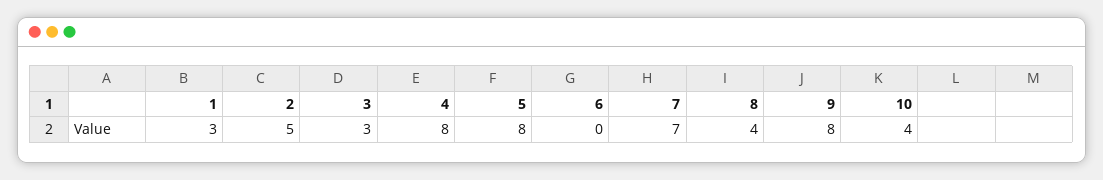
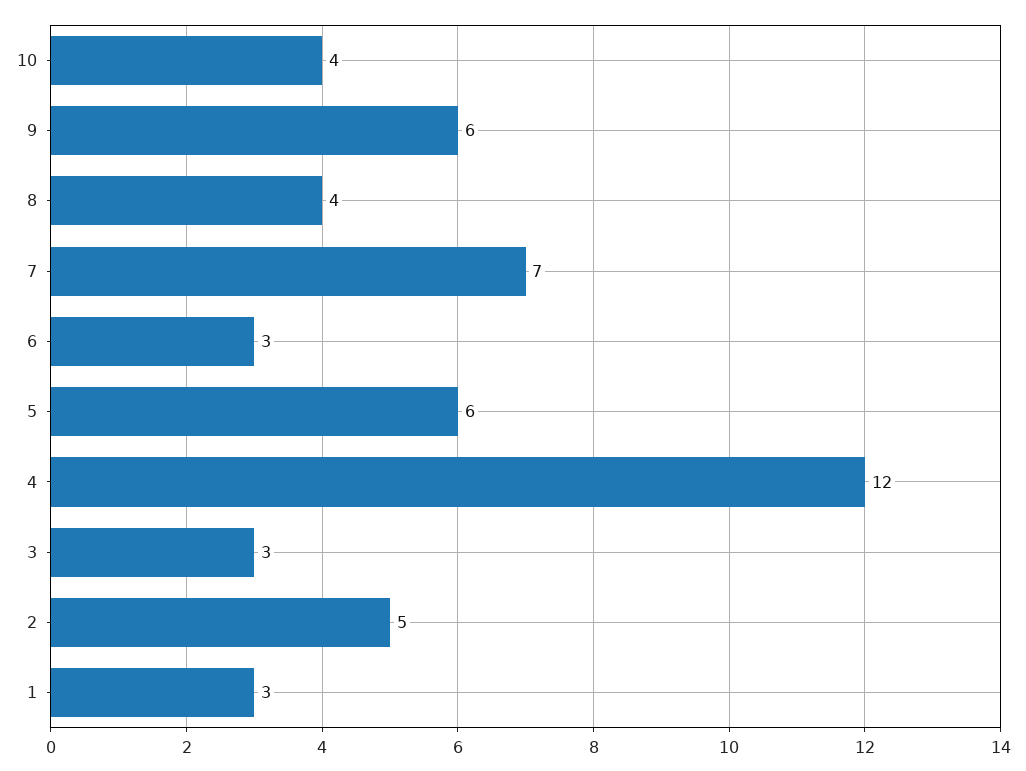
  {
    "1": 3,
    "2": 5,
    "3": 3,
-   "4": 8,
+   "4": 12,
-   "5": 8,
+   "5": 6,
-   "6": 0,
+   "6": 3,
    "7": 7,
    "8": 4,
-   "9": 8,
+   "9": 6,
    "10": 4
  }

